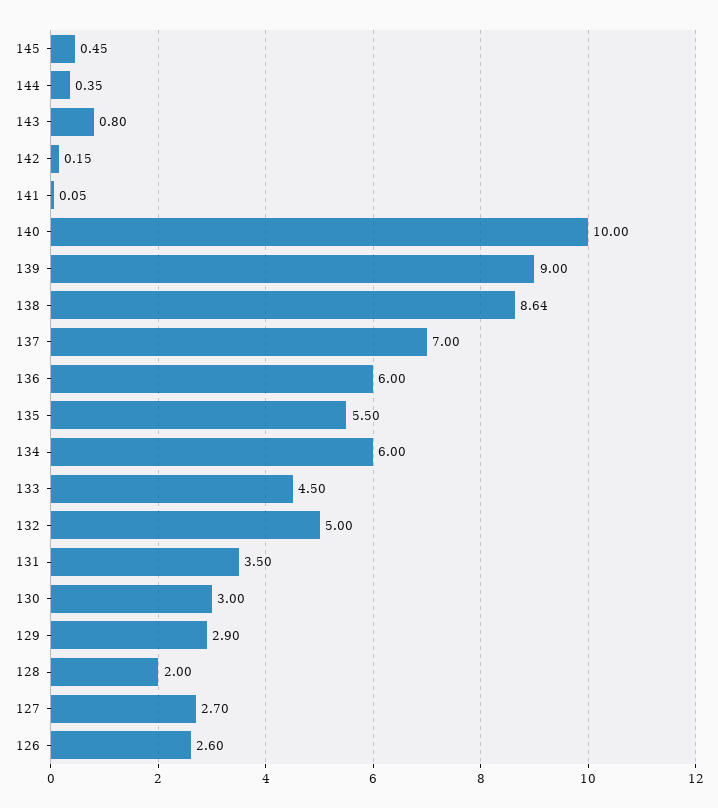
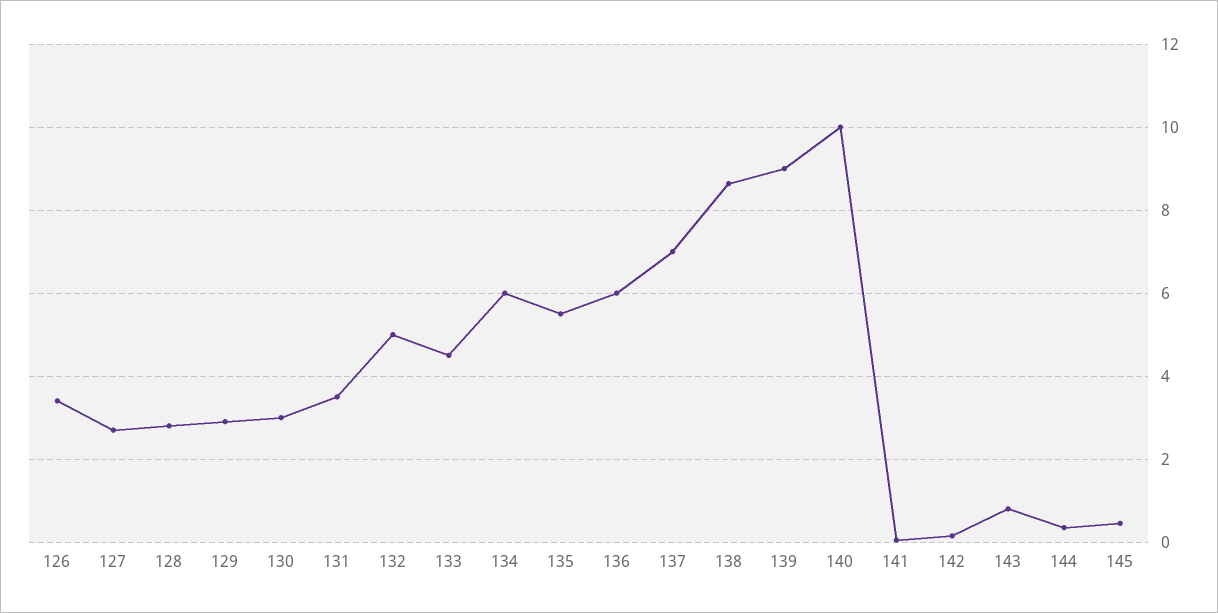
  {
    "145": 0.45,
    "144": 0.35,
    "143": 0.8,
    "142": 0.15,
    "141": 0.05,
    "140": 10,
    "139": 9,
    "138": 8.64,
    "137": 7,
    "136": 6,
    "135": 5.5,
    "134": 6,
    "133": 4.5,
    "132": 5,
    "131": 3.5,
    "130": 3,
    "129": 2.9,
-   "128": 2,
+   "128": 2.8,
    "127": 2.7,
-   "126": 2.6
+   "126": 3.4
  }

